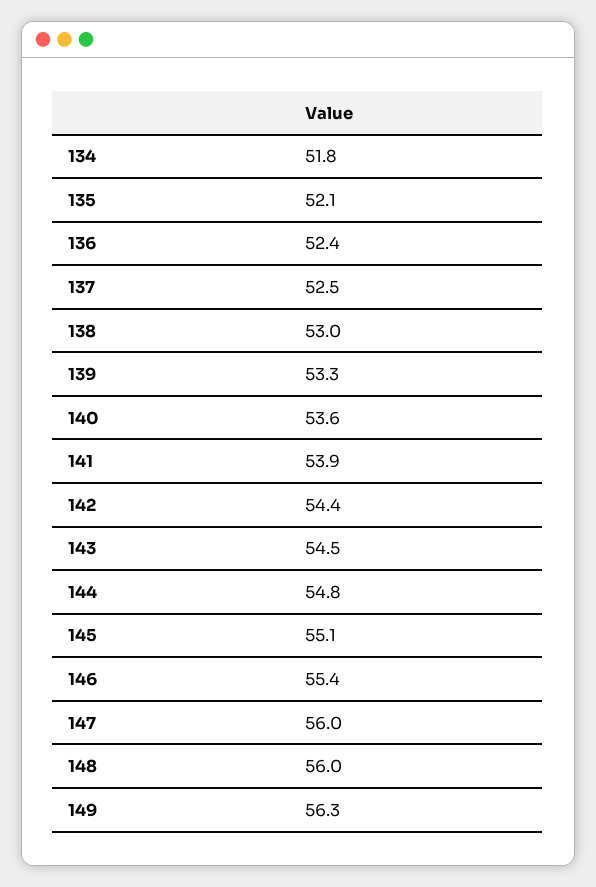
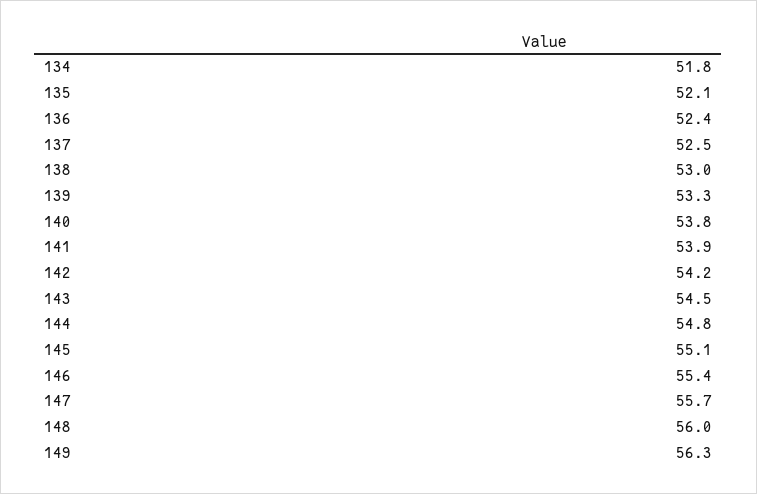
  {
    "134": 51.8,
    "135": 52.1,
    "136": 52.4,
    "137": 52.5,
    "138": 53,
    "139": 53.3,
-   "140": 53.6,
+   "140": 53.8,
    "141": 53.9,
-   "142": 54.4,
+   "142": 54.2,
    "143": 54.5,
    "144": 54.8,
    "145": 55.1,
    "146": 55.4,
-   "147": 56,
+   "147": 55.7,
    "148": 56,
    "149": 56.3
  }

